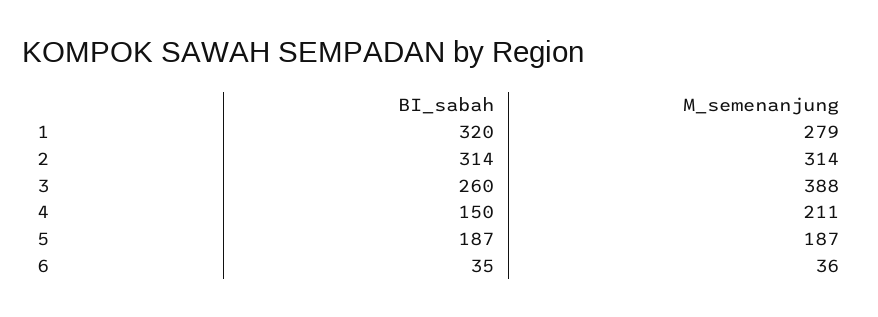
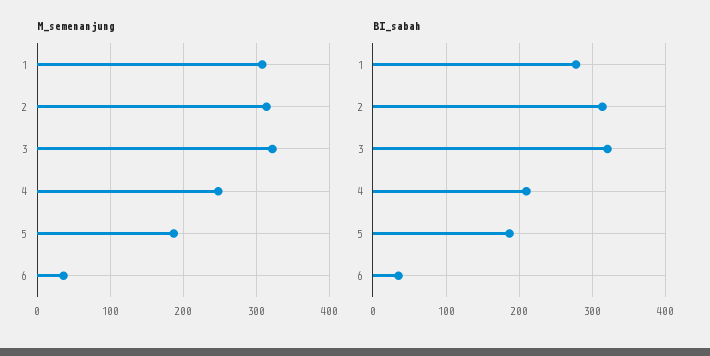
  {
    "BI_sabah": {
-     "1": 320,
+     "1": 280,
      "2": 314,
-     "3": 260,
+     "3": 320,
-     "4": 150,
+     "4": 210,
      "5": 187,
      "6": 35
    },
    "M_semenanjung": {
-     "1": 279,
+     "1": 310,
      "2": 314,
-     "3": 388,
+     "3": 320,
-     "4": 211,
+     "4": 250,
      "5": 187,
      "6": 36
    }
  }

